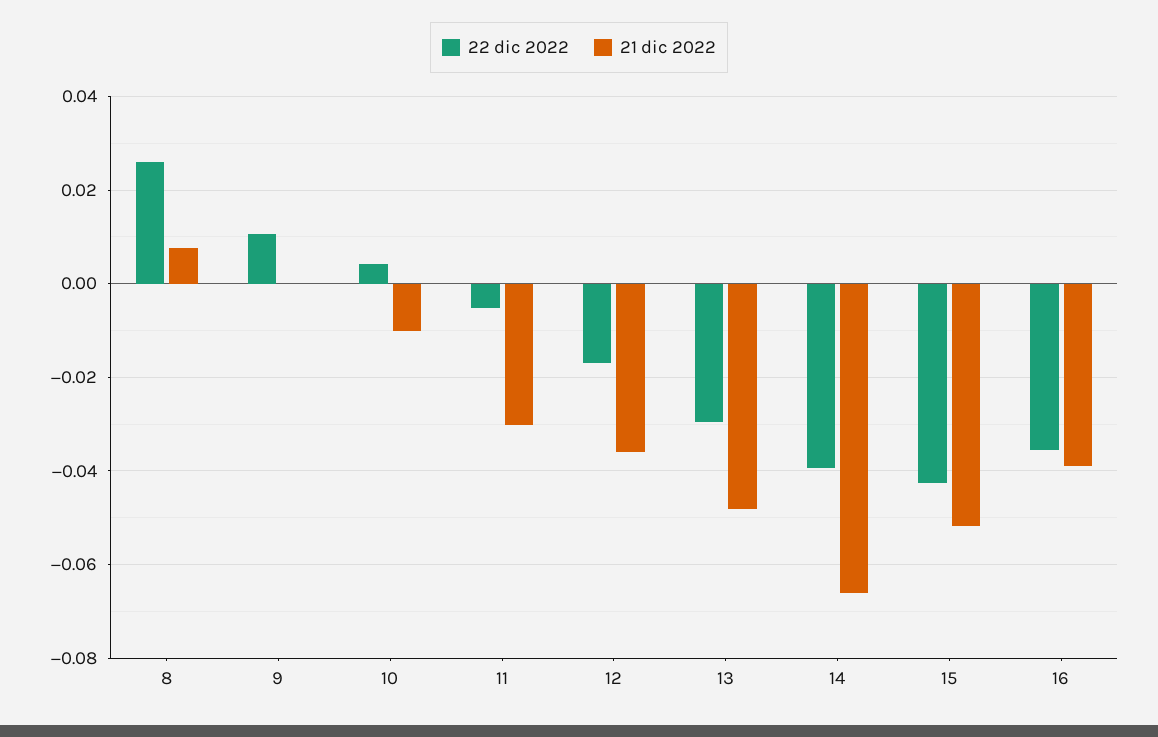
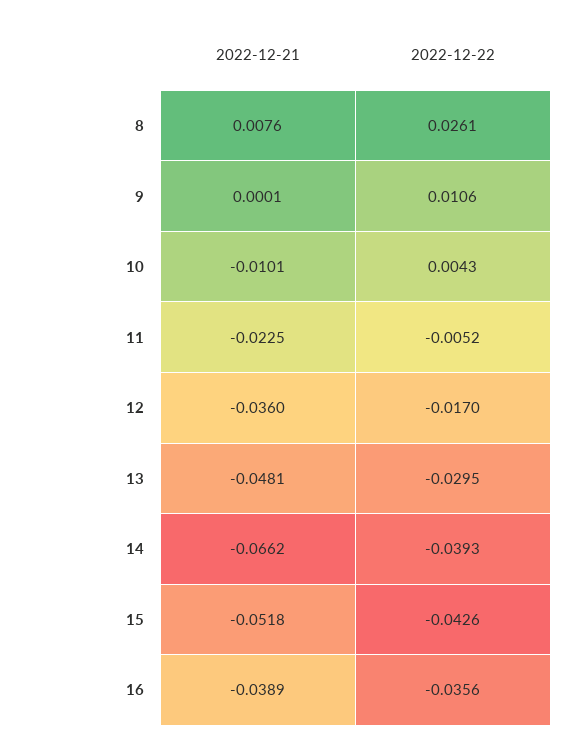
  {
    "22 dic 2022": {
      "8": 0.0261,
      "9": 0.0106,
      "10": 0.0043,
      "11": -0.0052,
      "12": -0.017,
      "13": -0.0295,
      "14": -0.0393,
      "15": -0.0426,
      "16": -0.0356
    },
    "21 dic 2022": {
      "8": 0.0076,
      "9": 0.0001,
      "10": -0.0101,
-     "11": -0.03,
+     "11": -0.0225,
      "12": -0.036,
      "13": -0.0481,
      "14": -0.0662,
      "15": -0.0518,
      "16": -0.0389
    }
  }

